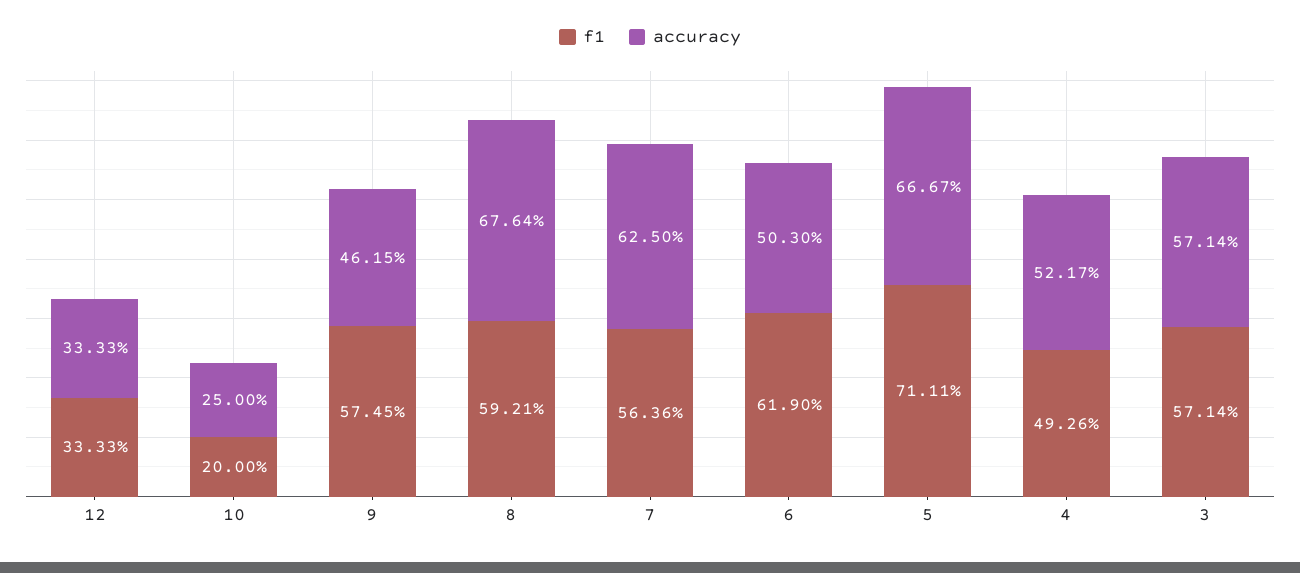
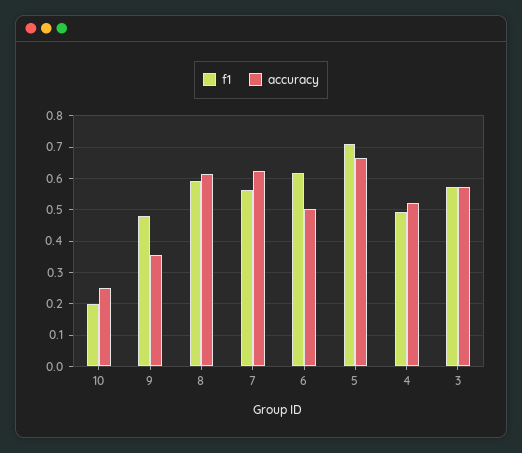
  {
    "f1": {
-     "12": 0.3333,
      "10": 0.2,
-     "9": 0.5745,
+     "9": 0.48,
      "8": 0.5921,
      "7": 0.5636,
      "6": 0.619,
      "5": 0.7111,
      "4": 0.4926,
      "3": 0.5714
    },
    "accuracy": {
-     "12": 0.3333,
      "10": 0.25,
-     "9": 0.4615,
+     "9": 0.36,
-     "8": 0.6764,
+     "8": 0.62,
      "7": 0.625,
      "6": 0.503,
      "5": 0.6667,
      "4": 0.5217,
      "3": 0.5714
    }
  }

